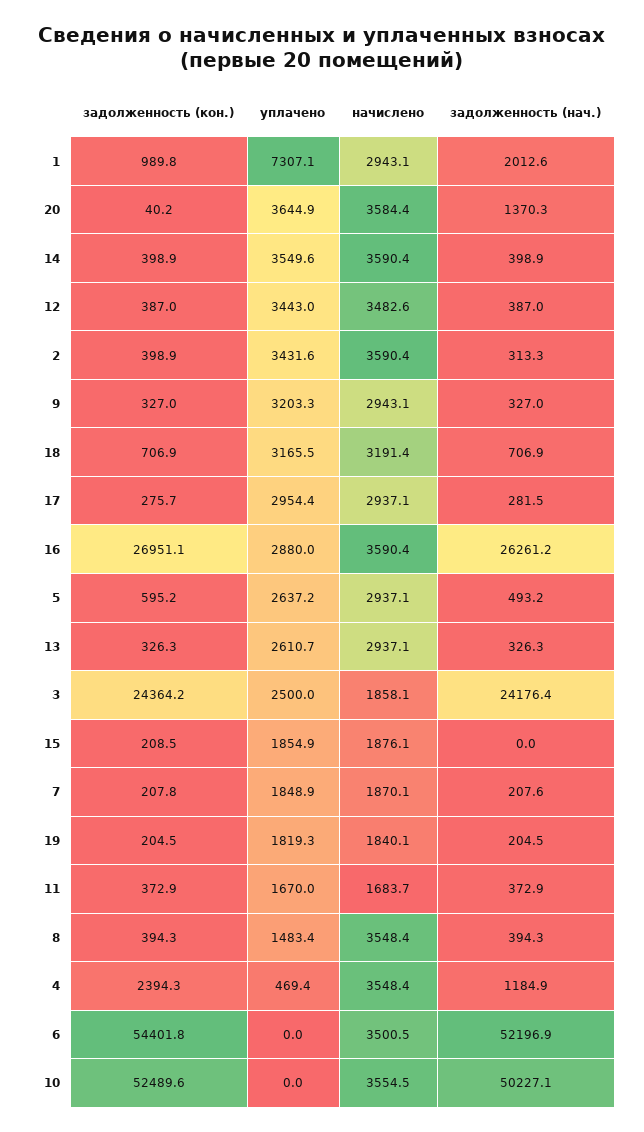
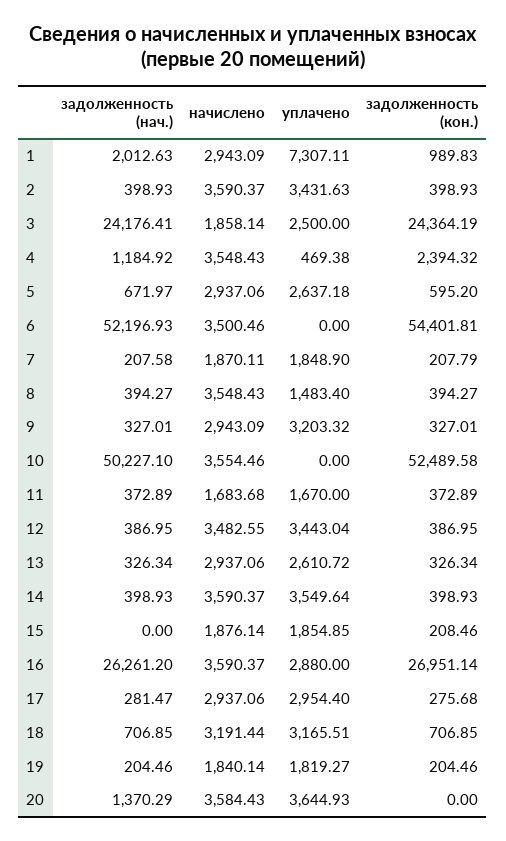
  {
    "задолженность (кон.)": {
      "1": 989.83,
-     "20": 40.2,
+     "20": 0,
      "14": 398.93,
      "12": 386.95,
      "2": 398.93,
      "9": 327.01,
      "18": 706.85,
      "17": 275.68,
      "16": 26951.14,
      "5": 595.2,
      "13": 326.34,
      "3": 24364.19,
      "15": 208.46,
      "7": 207.79,
      "19": 204.46,
      "11": 372.89,
      "8": 394.27,
      "4": 2394.32,
      "6": 54401.81,
      "10": 52489.58
    },
    "уплачено": {
      "1": 7307.11,
      "20": 3644.93,
      "14": 3549.64,
      "12": 3443.04,
      "2": 3431.63,
      "9": 3203.32,
      "18": 3165.51,
      "17": 2954.4,
      "16": 2880,
      "5": 2637.18,
      "13": 2610.72,
      "3": 2500,
      "15": 1854.85,
      "7": 1848.9,
      "19": 1819.27,
      "11": 1670,
      "8": 1483.4,
      "4": 469.38,
      "6": 0,
      "10": 0
    },
    "начислено": {
      "1": 2943.09,
      "20": 3584.43,
      "14": 3590.37,
      "12": 3482.55,
      "2": 3590.37,
      "9": 2943.09,
      "18": 3191.44,
      "17": 2937.06,
      "16": 3590.37,
      "5": 2937.06,
      "13": 2937.06,
      "3": 1858.14,
      "15": 1876.14,
      "7": 1870.11,
      "19": 1840.14,
      "11": 1683.68,
      "8": 3548.43,
      "4": 3548.43,
      "6": 3500.46,
      "10": 3554.46
    },
    "задолженность (нач.)": {
      "1": 2012.63,
      "20": 1370.29,
      "14": 398.93,
      "12": 386.95,
-     "2": 313.3,
+     "2": 398.93,
      "9": 327.01,
      "18": 706.85,
      "17": 281.47,
      "16": 26261.2,
-     "5": 493.2,
+     "5": 671.97,
      "13": 326.34,
      "3": 24176.41,
      "15": 0,
      "7": 207.58,
      "19": 204.46,
      "11": 372.89,
      "8": 394.27,
      "4": 1184.92,
      "6": 52196.93,
      "10": 50227.1
    }
  }

